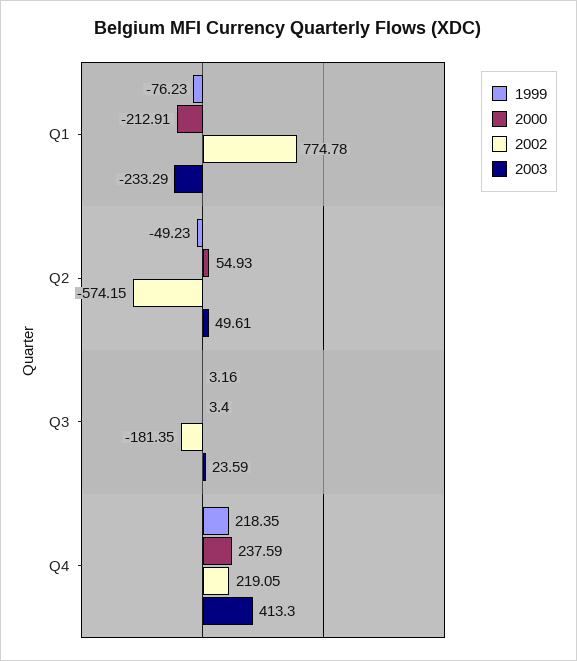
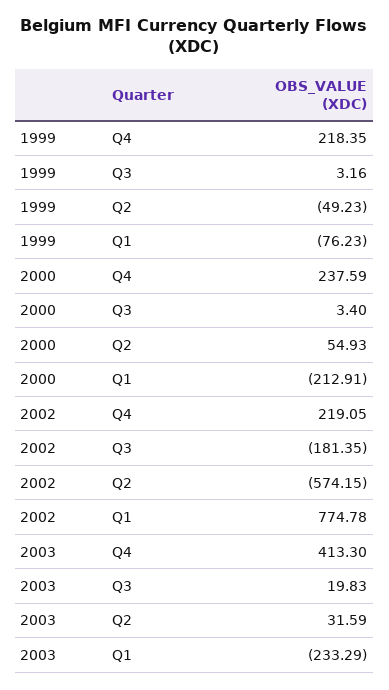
  {
    "1999": {
      "Q1": -76.23,
      "Q2": -49.23,
      "Q3": 3.16,
      "Q4": 218.35
    },
    "2000": {
      "Q1": -212.91,
      "Q2": 54.93,
      "Q3": 3.4,
      "Q4": 237.59
    },
    "2002": {
      "Q1": 774.78,
      "Q2": -574.15,
      "Q3": -181.35,
      "Q4": 219.05
    },
    "2003": {
      "Q1": -233.29,
-     "Q2": 49.61,
+     "Q2": 31.59,
-     "Q3": 23.59,
+     "Q3": 19.83,
      "Q4": 413.3
    }
  }

